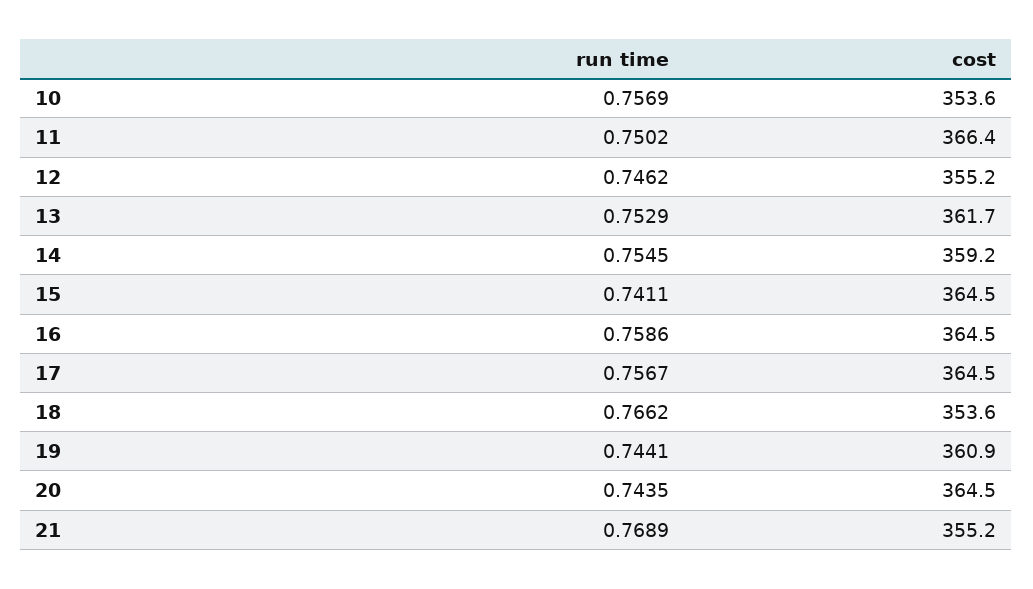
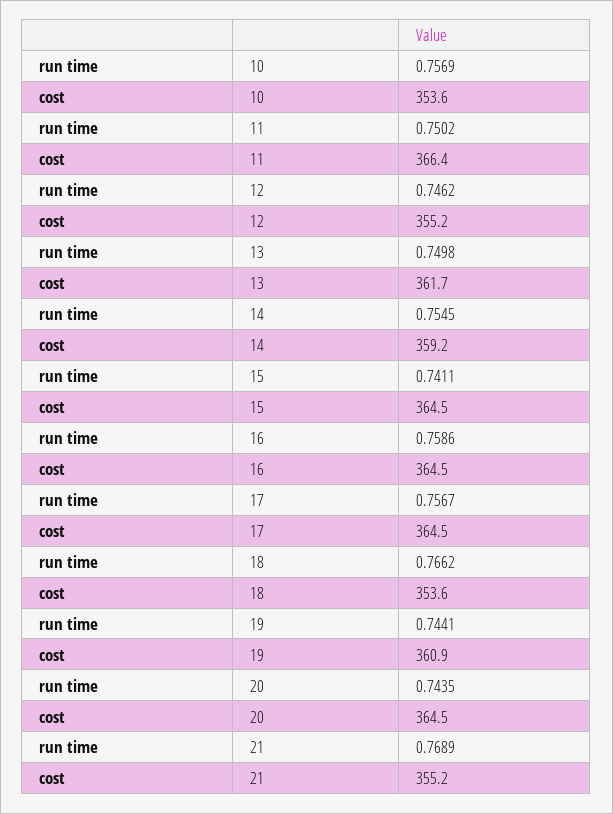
  {
    "run time": {
      "10": 0.7569,
      "11": 0.7502,
      "12": 0.7462,
-     "13": 0.7529,
+     "13": 0.7498,
      "14": 0.7545,
      "15": 0.7411,
      "16": 0.7586,
      "17": 0.7567,
      "18": 0.7662,
      "19": 0.7441,
      "20": 0.7435,
      "21": 0.7689
    },
    "cost": {
      "10": 353.6,
      "11": 366.4,
      "12": 355.2,
      "13": 361.7,
      "14": 359.2,
      "15": 364.5,
      "16": 364.5,
      "17": 364.5,
      "18": 353.6,
      "19": 360.9,
      "20": 364.5,
      "21": 355.2
    }
  }

